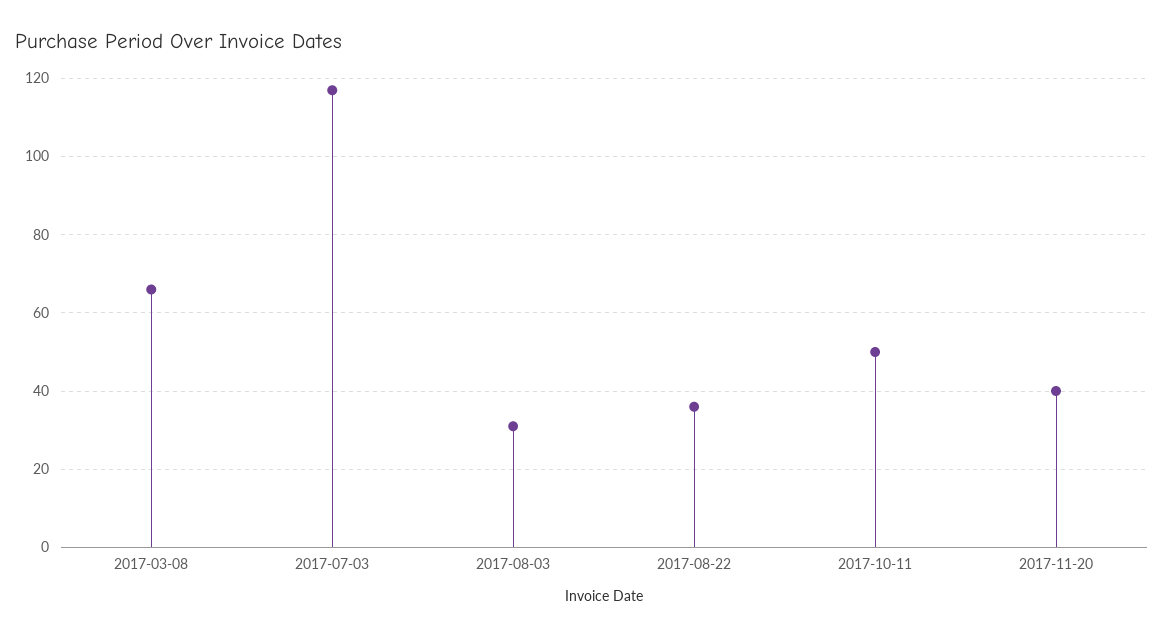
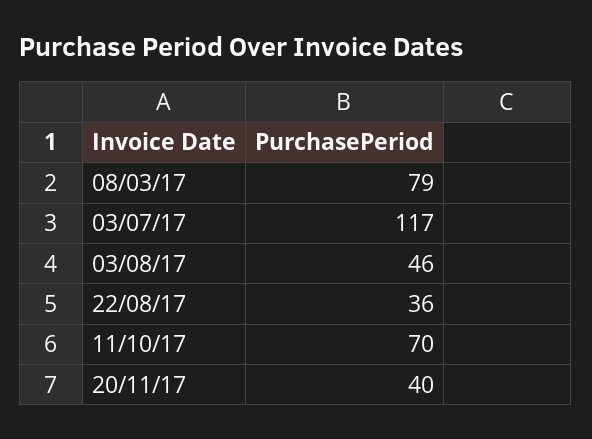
  {
-   "2017-03-08": 65,
+   "2017-03-08": 79,
    "2017-07-03": 117,
-   "2017-08-03": 30,
+   "2017-08-03": 46,
    "2017-08-22": 36,
-   "2017-10-11": 50,
+   "2017-10-11": 70,
    "2017-11-20": 40
  }

